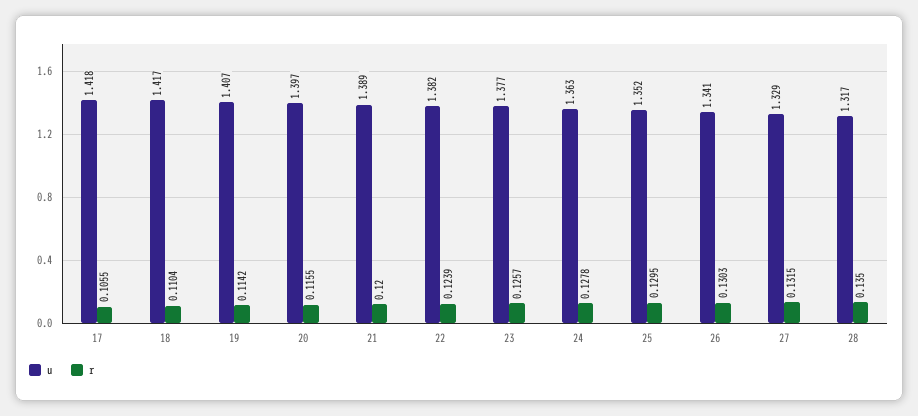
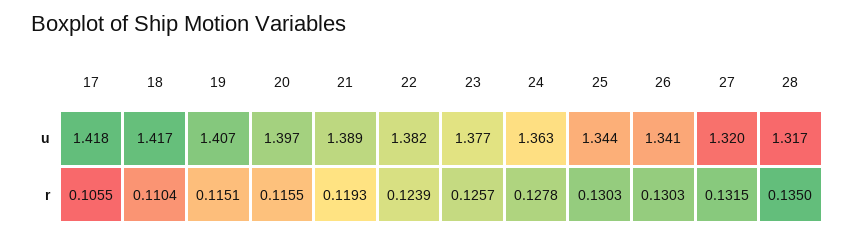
  {
    "u": {
      "17": 1.418,
      "18": 1.417,
      "19": 1.407,
      "20": 1.397,
      "21": 1.389,
      "22": 1.382,
      "23": 1.377,
      "24": 1.363,
-     "25": 1.352,
+     "25": 1.344,
      "26": 1.341,
-     "27": 1.329,
+     "27": 1.32,
      "28": 1.317
    },
    "r": {
      "17": 0.1055,
      "18": 0.1104,
-     "19": 0.1142,
+     "19": 0.1151,
      "20": 0.1155,
-     "21": 0.12,
+     "21": 0.1193,
      "22": 0.1239,
      "23": 0.1257,
      "24": 0.1278,
-     "25": 0.1295,
+     "25": 0.1303,
      "26": 0.1303,
      "27": 0.1315,
      "28": 0.135
    }
  }

